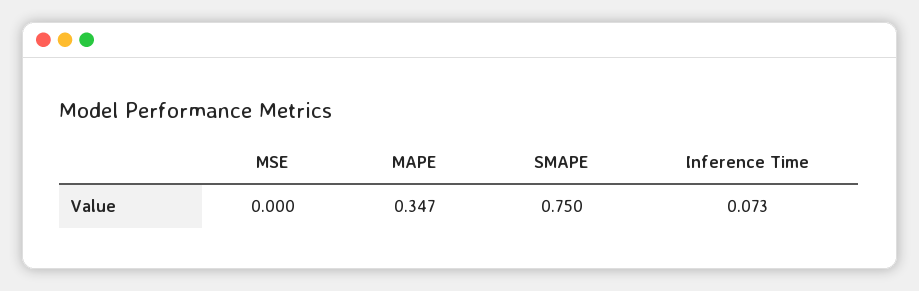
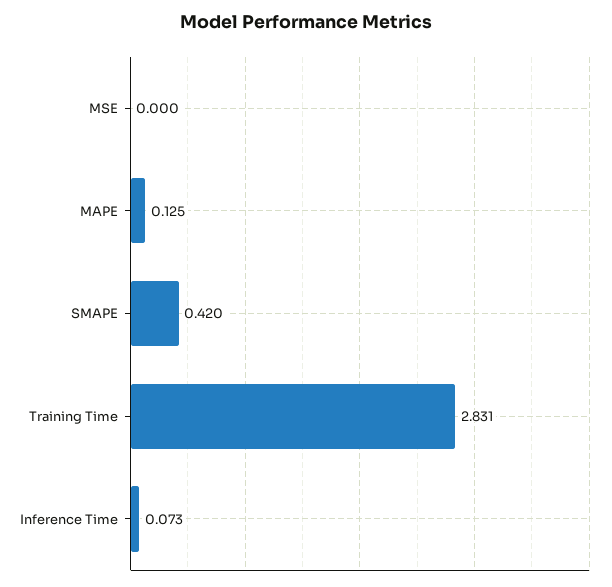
  {
    "MSE": 0,
-   "MAPE": 0.347,
+   "MAPE": 0.125,
-   "SMAPE": 0.75,
+   "SMAPE": 0.42,
-   "Inference Time": 0.073
+   "Inference Time": 0.073,
+   "Training Time": 2.831
  }

